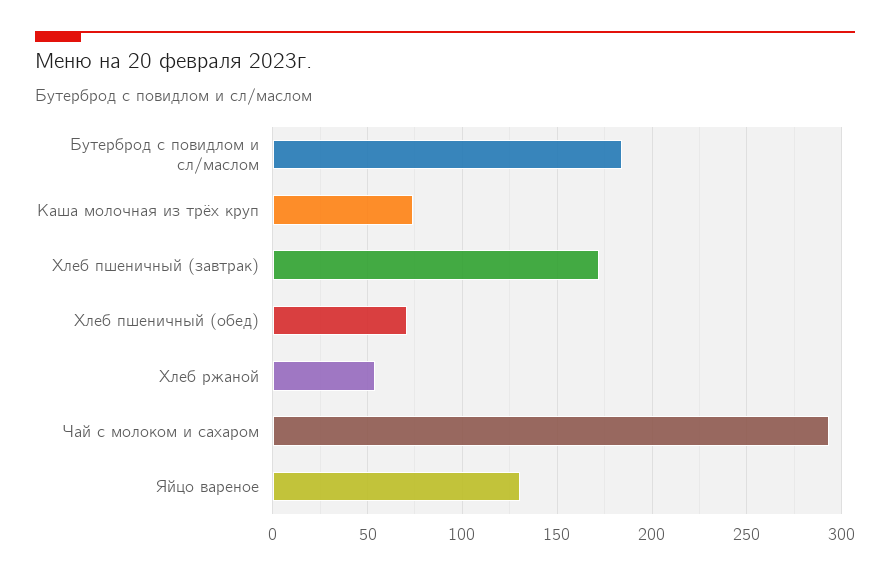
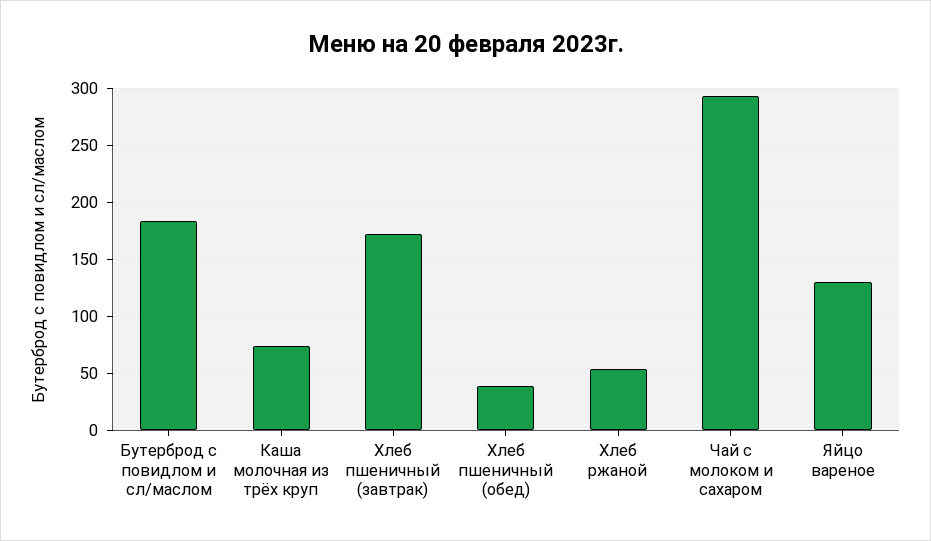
  {
    "Бутерброд с повидлом и сл/маслом": 185,
    "Каша молочная из трёх круп": 75,
    "Хлеб пшеничный (завтрак)": 170,
-   "Хлеб пшеничный (обед)": 70,
+   "Хлеб пшеничный (обед)": 40,
    "Хлеб ржаной": 55,
    "Чай с молоком и сахаром": 295,
    "Яйцо вареное": 130
  }

